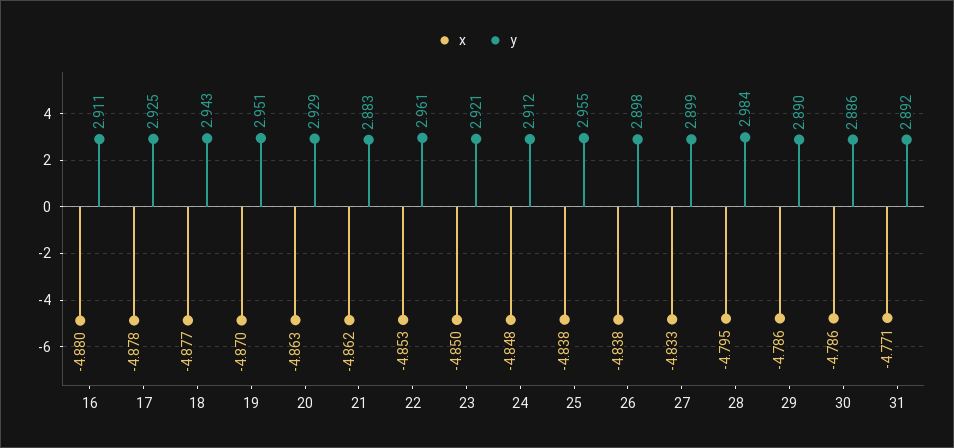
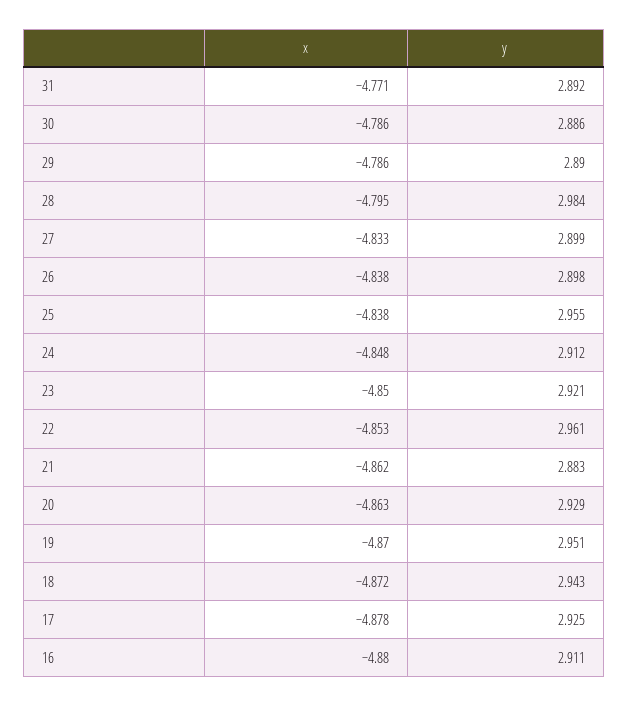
  {
    "x": {
      "16": -4.88,
      "17": -4.878,
-     "18": -4.877,
+     "18": -4.872,
      "19": -4.87,
      "20": -4.863,
      "21": -4.862,
      "22": -4.853,
      "23": -4.85,
      "24": -4.848,
      "25": -4.838,
      "26": -4.838,
      "27": -4.833,
      "28": -4.795,
      "29": -4.786,
      "30": -4.786,
      "31": -4.771
    },
    "y": {
      "16": 2.911,
      "17": 2.925,
      "18": 2.943,
      "19": 2.951,
      "20": 2.929,
      "21": 2.883,
      "22": 2.961,
      "23": 2.921,
      "24": 2.912,
      "25": 2.955,
      "26": 2.898,
      "27": 2.899,
      "28": 2.984,
      "29": 2.89,
      "30": 2.886,
      "31": 2.892
    }
  }

